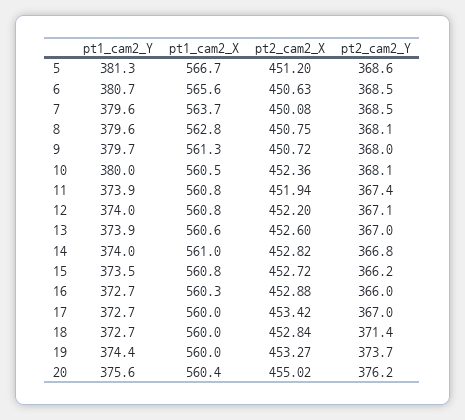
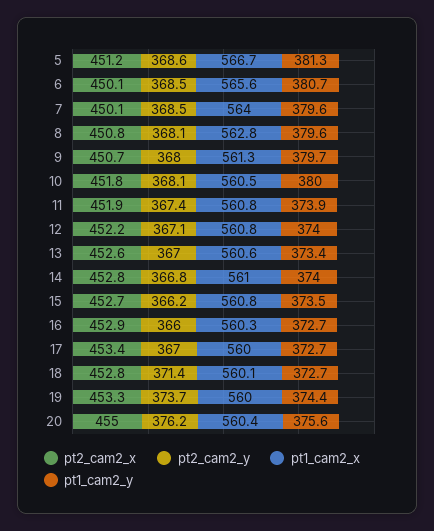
  {
    "pt1_cam2_Y": {
      "5": 381.3,
      "6": 380.7,
      "7": 379.6,
      "8": 379.6,
      "9": 379.7,
      "10": 380,
      "11": 373.9,
      "12": 374,
-     "13": 373.9,
+     "13": 373.4,
      "14": 374,
      "15": 373.5,
      "16": 372.7,
      "17": 372.7,
      "18": 372.7,
      "19": 374.4,
      "20": 375.6
    },
    "pt1_cam2_X": {
      "5": 566.7,
      "6": 565.6,
-     "7": 563.7,
+     "7": 564,
      "8": 562.8,
      "9": 561.3,
      "10": 560.5,
      "11": 560.8,
      "12": 560.8,
      "13": 560.6,
      "14": 561,
      "15": 560.8,
      "16": 560.3,
      "17": 560,
-     "18": 560,
+     "18": 560.1,
      "19": 560,
      "20": 560.4
    },
    "pt2_cam2_X": {
      "5": 451.2,
-     "6": 450.63,
+     "6": 450.1,
      "7": 450.08,
      "8": 450.75,
      "9": 450.72,
-     "10": 452.36,
+     "10": 451.8,
      "11": 451.94,
      "12": 452.2,
      "13": 452.6,
      "14": 452.82,
      "15": 452.72,
      "16": 452.88,
      "17": 453.42,
      "18": 452.84,
      "19": 453.27,
      "20": 455.02
    },
    "pt2_cam2_Y": {
      "5": 368.6,
      "6": 368.5,
      "7": 368.5,
      "8": 368.1,
      "9": 368,
      "10": 368.1,
      "11": 367.4,
      "12": 367.1,
      "13": 367,
      "14": 366.8,
      "15": 366.2,
      "16": 366,
      "17": 367,
      "18": 371.4,
      "19": 373.7,
      "20": 376.2
    }
  }

